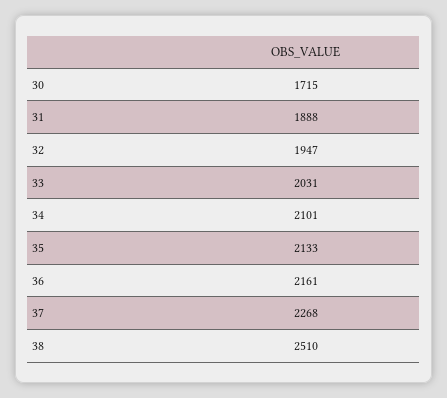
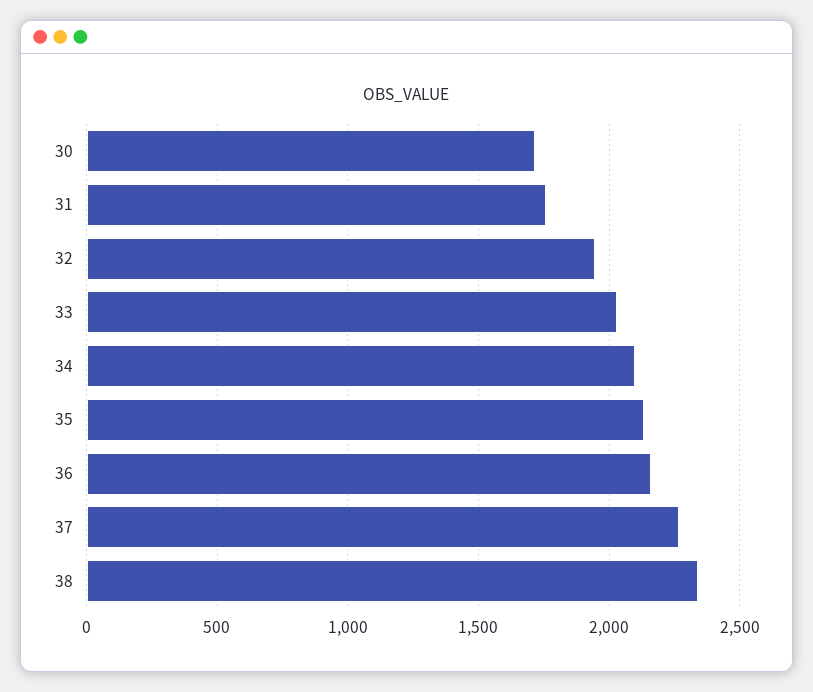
  {
    "30": 1715,
-   "31": 1888,
+   "31": 1750,
    "32": 1947,
    "33": 2031,
    "34": 2101,
    "35": 2133,
    "36": 2161,
    "37": 2268,
-   "38": 2510
+   "38": 2350
  }

